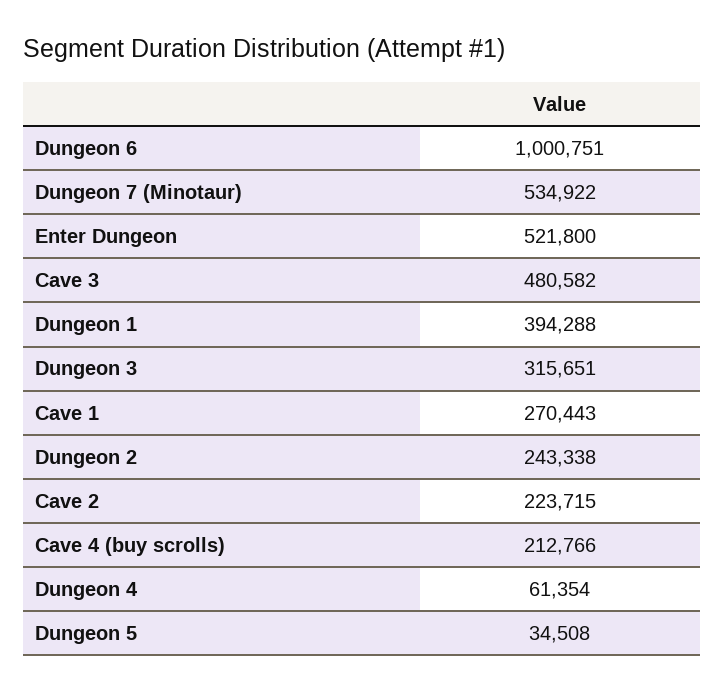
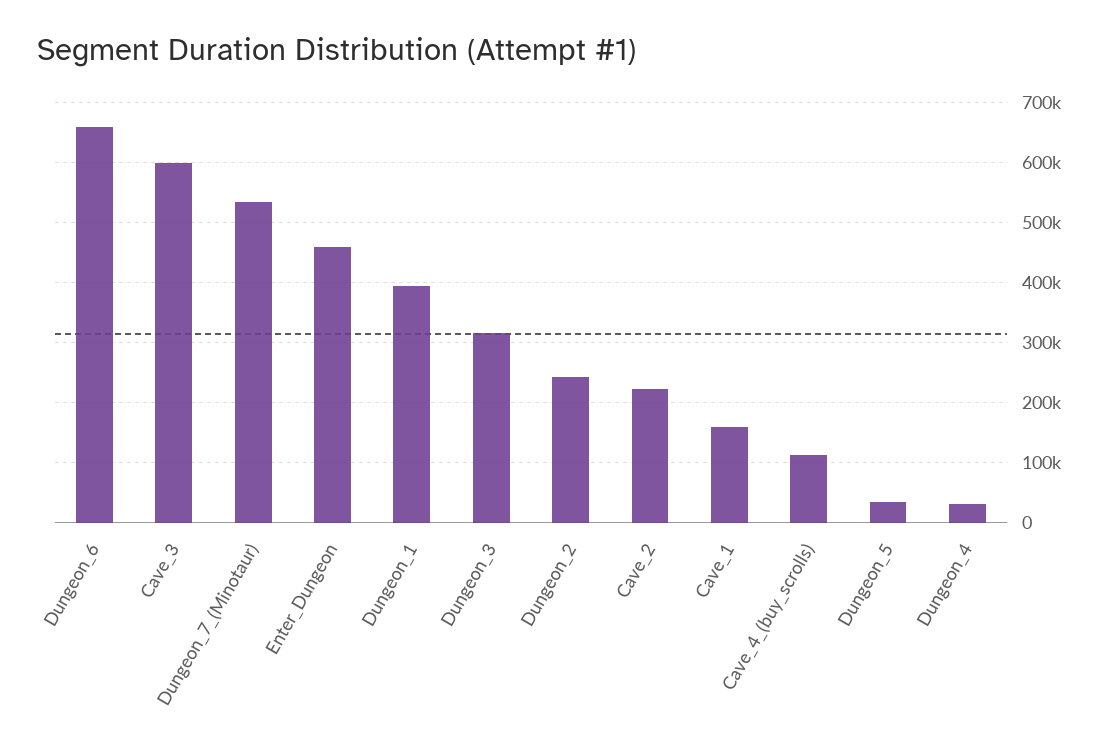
  {
-   "Dungeon 6": 1000751,
+   "Dungeon 6": 660000,
    "Dungeon 7 (Minotaur)": 534922,
-   "Enter Dungeon": 521800,
+   "Enter Dungeon": 460000,
-   "Cave 3": 480582,
+   "Cave 3": 600000,
    "Dungeon 1": 394288,
    "Dungeon 3": 315651,
-   "Cave 1": 270443,
+   "Cave 1": 160000,
    "Dungeon 2": 243338,
    "Cave 2": 223715,
-   "Cave 4 (buy scrolls)": 212766,
+   "Cave 4 (buy scrolls)": 110000,
-   "Dungeon 4": 61354,
+   "Dungeon 4": 30000,
    "Dungeon 5": 34508
  }

